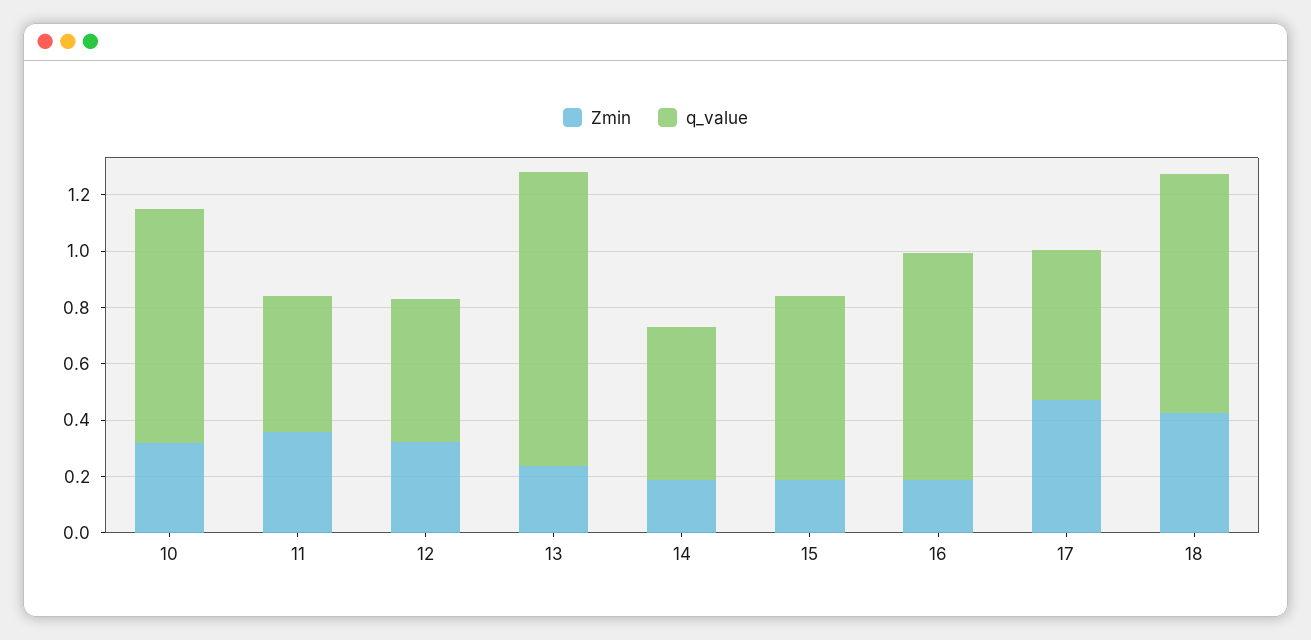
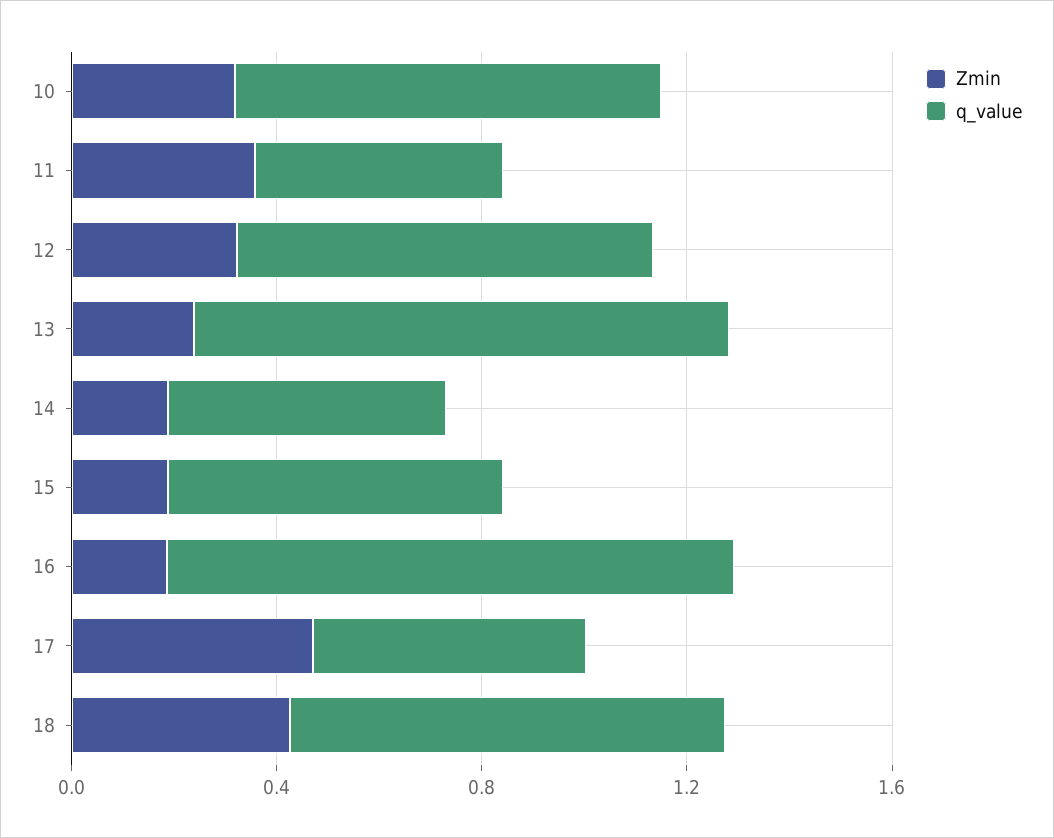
  {
    "Zmin": {
      "10": 0.3,
      "11": 0.35,
      "12": 0.3,
      "13": 0.25,
      "14": 0.2,
      "15": 0.2,
      "16": 0.2,
      "17": 0.45,
      "18": 0.45
    },
    "q_value": {
      "10": 0.85,
      "11": 0.5,
-     "12": 0.5,
+     "12": 0.8,
      "13": 1.05,
      "14": 0.55,
      "15": 0.65,
-     "16": 0.8,
+     "16": 1.1,
      "17": 0.55,
      "18": 0.85
    }
  }

